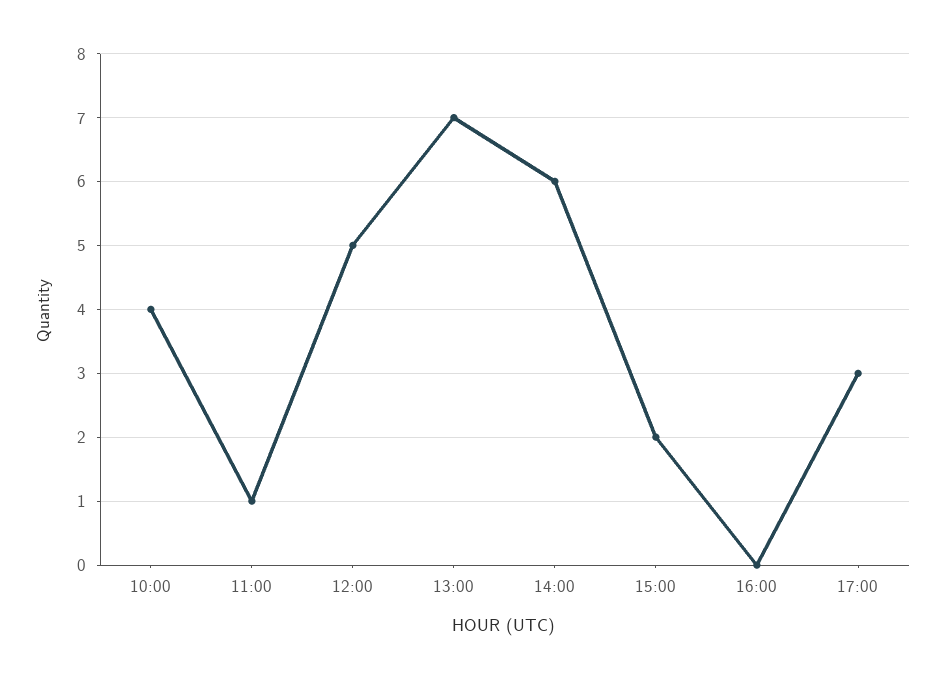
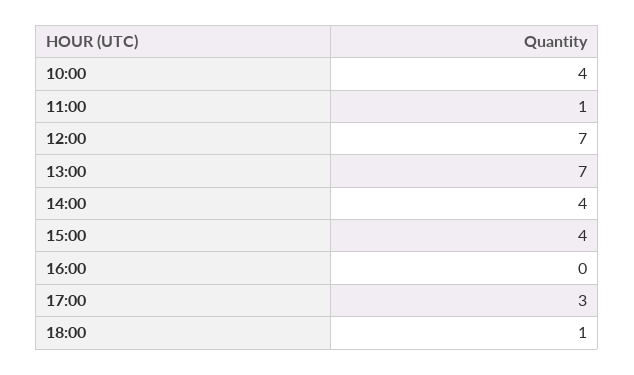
  {
    "10:00": 4,
    "11:00": 1,
-   "12:00": 5,
+   "12:00": 7,
    "13:00": 7,
-   "14:00": 6,
+   "14:00": 4,
-   "15:00": 2,
+   "15:00": 4,
    "16:00": 0,
-   "17:00": 3
+   "17:00": 3,
+   "18:00": 1
  }

